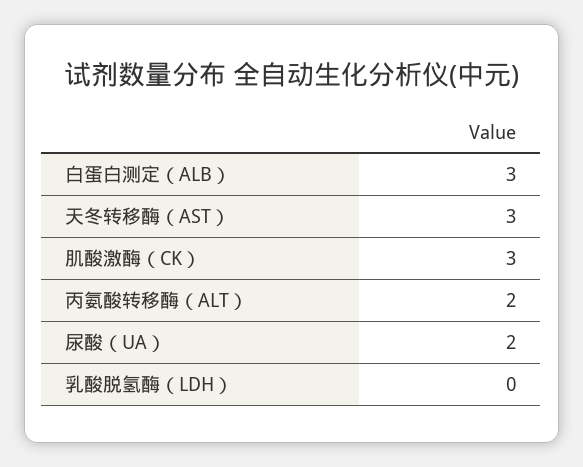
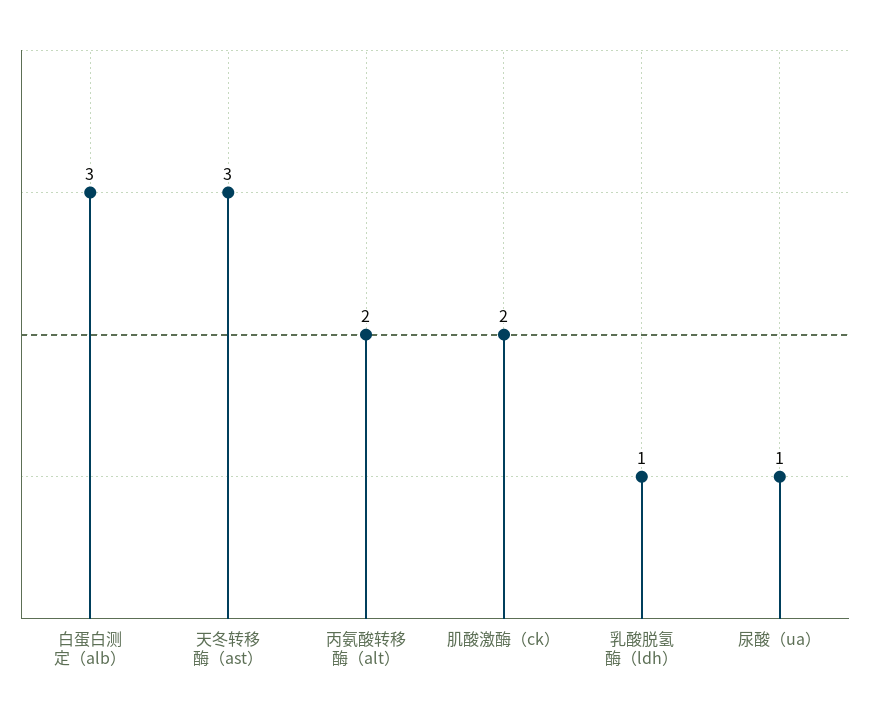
  {
    "白蛋白测定（ALB）": 3,
    "天冬转移酶（AST）": 3,
-   "肌酸激酶（CK）": 3,
+   "肌酸激酶（CK）": 2,
    "丙氨酸转移酶（ALT）": 2,
-   "尿酸（UA）": 2,
+   "尿酸（UA）": 1,
-   "乳酸脱氢酶（LDH）": 0
+   "乳酸脱氢酶（LDH）": 1
  }

